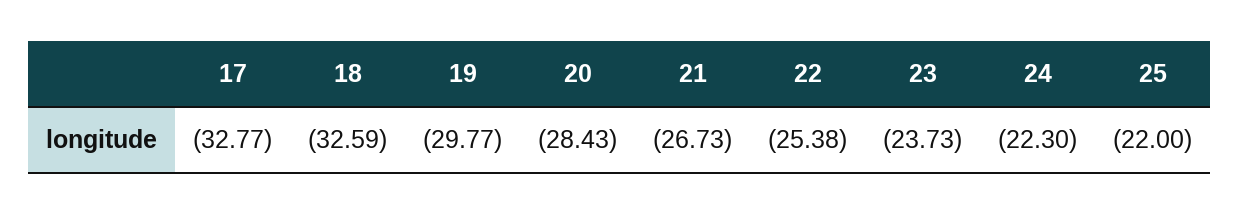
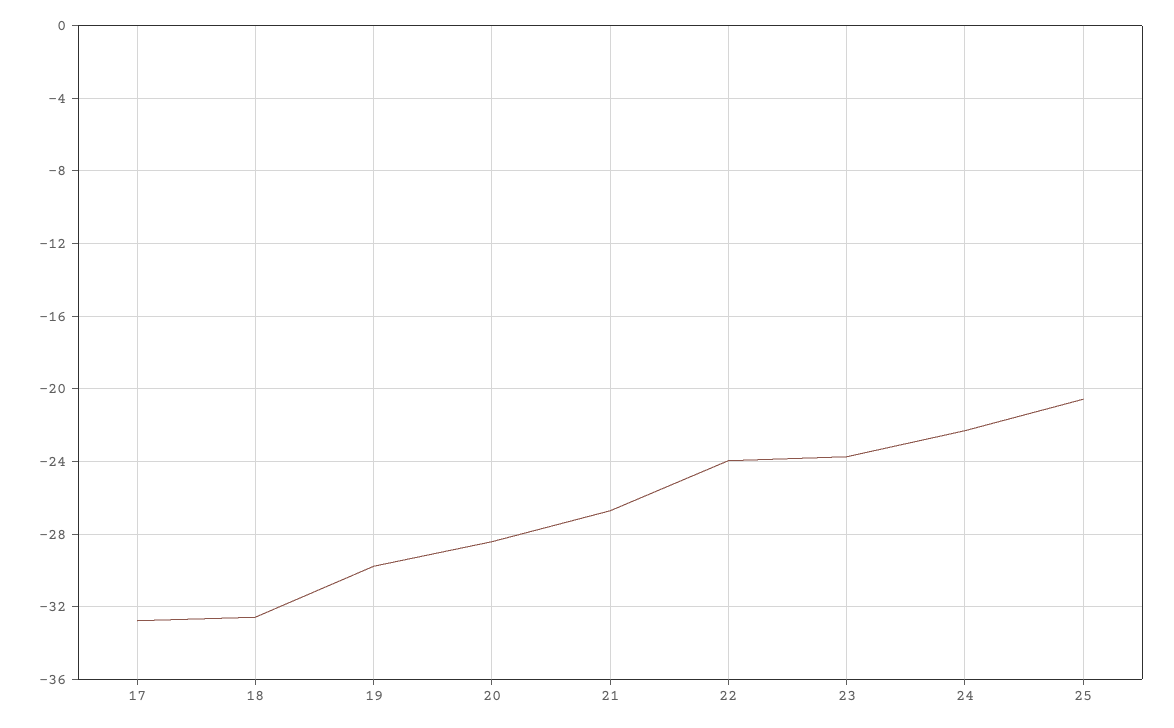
  {
    "17": -32.77,
    "18": -32.59,
    "19": -29.77,
    "20": -28.43,
    "21": -26.73,
-   "22": -25.38,
+   "22": -24,
    "23": -23.73,
    "24": -22.3,
-   "25": -22
+   "25": -20.5
  }

